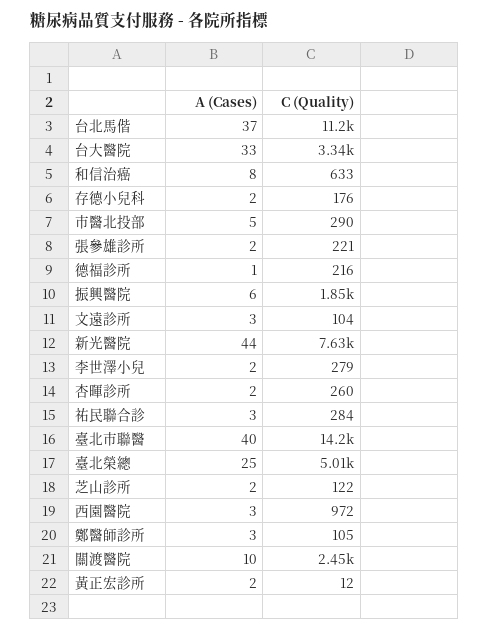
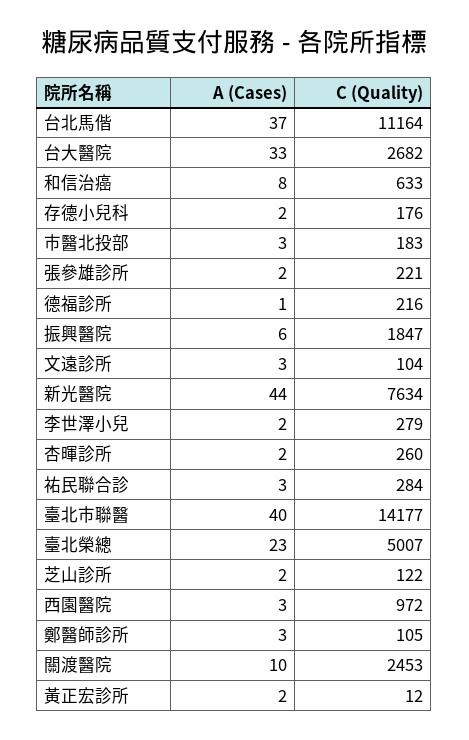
  {
    "A (Cases)": {
      "台北馬偕": 37,
      "台大醫院": 33,
      "和信治癌": 8,
      "存德小兒科": 2,
-     "市醫北投部": 5,
+     "市醫北投部": 3,
      "張參雄診所": 2,
      "德福診所": 1,
      "振興醫院": 6,
      "文遠診所": 3,
      "新光醫院": 44,
      "李世澤小兒": 2,
      "杏暉診所": 2,
      "祐民聯合診": 3,
      "臺北市聯醫": 40,
-     "臺北榮總": 25,
+     "臺北榮總": 23,
      "芝山診所": 2,
      "西園醫院": 3,
      "鄭醫師診所": 3,
      "關渡醫院": 10,
      "黃正宏診所": 2
    },
    "C (Quality)": {
      "台北馬偕": 11164,
-     "台大醫院": 3340,
+     "台大醫院": 2682,
      "和信治癌": 633,
      "存德小兒科": 176,
-     "市醫北投部": 290,
+     "市醫北投部": 183,
      "張參雄診所": 221,
      "德福診所": 216,
      "振興醫院": 1847,
      "文遠診所": 104,
      "新光醫院": 7634,
      "李世澤小兒": 279,
      "杏暉診所": 260,
      "祐民聯合診": 284,
      "臺北市聯醫": 14177,
      "臺北榮總": 5007,
      "芝山診所": 122,
      "西園醫院": 972,
      "鄭醫師診所": 105,
      "關渡醫院": 2453,
      "黃正宏診所": 12
    }
  }

